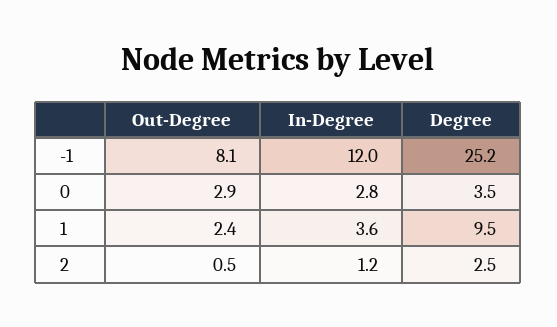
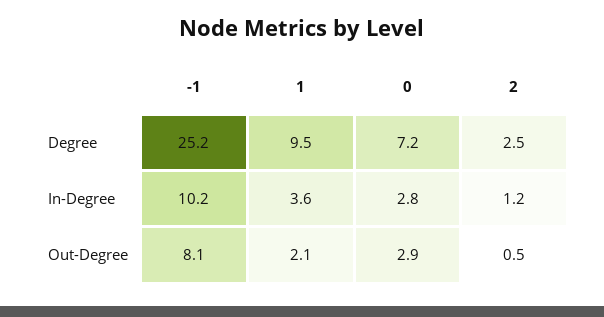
  {
    "Out-Degree": {
      "-1": 8.1,
      "0": 2.9,
-     "1": 2.4,
+     "1": 2.1,
      "2": 0.5
    },
    "In-Degree": {
-     "-1": 12,
+     "-1": 10.2,
      "0": 2.8,
      "1": 3.6,
      "2": 1.2
    },
    "Degree": {
      "-1": 25.2,
-     "0": 3.5,
+     "0": 7.2,
      "1": 9.5,
      "2": 2.5
    }
  }

